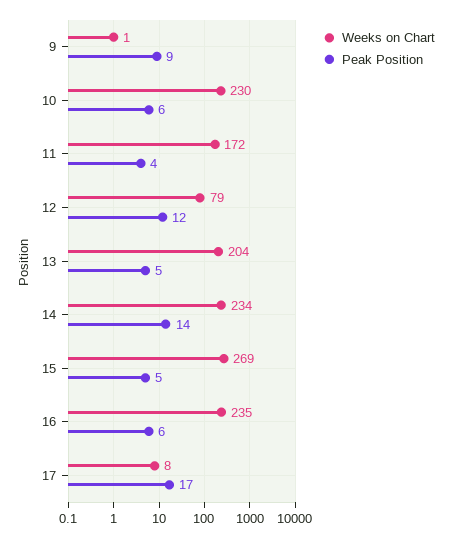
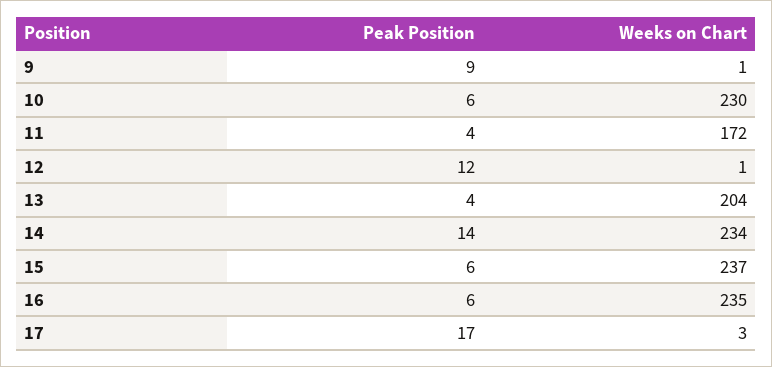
  {
    "Weeks on Chart": {
      "9": 1,
      "10": 230,
      "11": 172,
-     "12": 79,
+     "12": 1,
      "13": 204,
      "14": 234,
-     "15": 269,
+     "15": 237,
      "16": 235,
-     "17": 8
+     "17": 3
    },
    "Peak Position": {
      "9": 9,
      "10": 6,
      "11": 4,
      "12": 12,
-     "13": 5,
+     "13": 4,
      "14": 14,
-     "15": 5,
+     "15": 6,
      "16": 6,
      "17": 17
    }
  }

